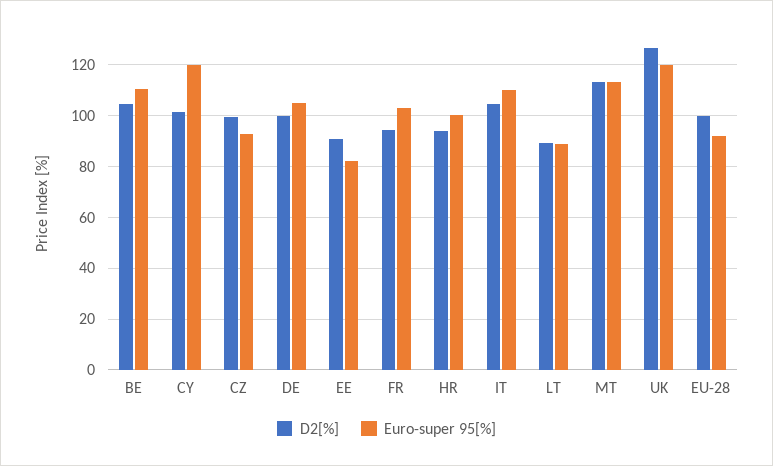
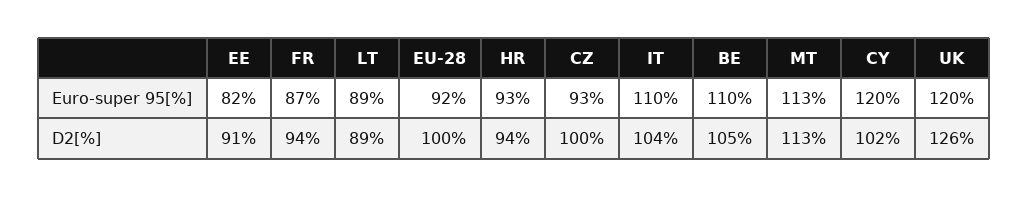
  {
    "D2[%]": {
      "BE": 105,
      "CY": 102,
      "CZ": 100,
-     "DE": 100,
      "EE": 91,
      "FR": 94,
      "HR": 94,
      "IT": 104,
      "LT": 89,
      "MT": 113,
      "UK": 126,
      "EU-28": 100
    },
    "Euro-super 95[%]": {
      "BE": 110,
      "CY": 120,
      "CZ": 93,
-     "DE": 105,
      "EE": 82,
-     "FR": 102.5,
+     "FR": 87,
-     "HR": 100,
+     "HR": 93,
      "IT": 110,
      "LT": 89,
      "MT": 113,
      "UK": 120,
      "EU-28": 92
    }
  }

